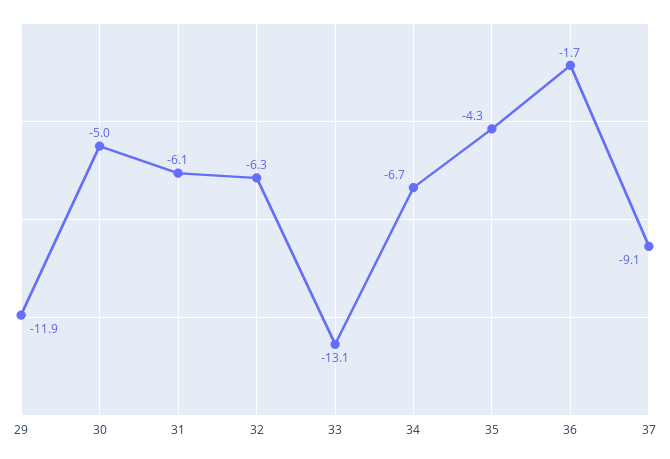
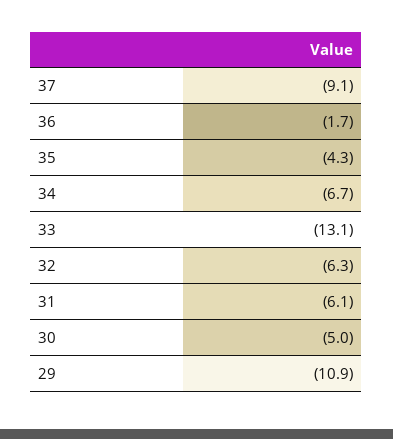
  {
-   "29": -11.9,
+   "29": -10.9,
    "30": -5,
    "31": -6.1,
    "32": -6.3,
    "33": -13.1,
    "34": -6.7,
    "35": -4.3,
    "36": -1.7,
    "37": -9.1
  }

